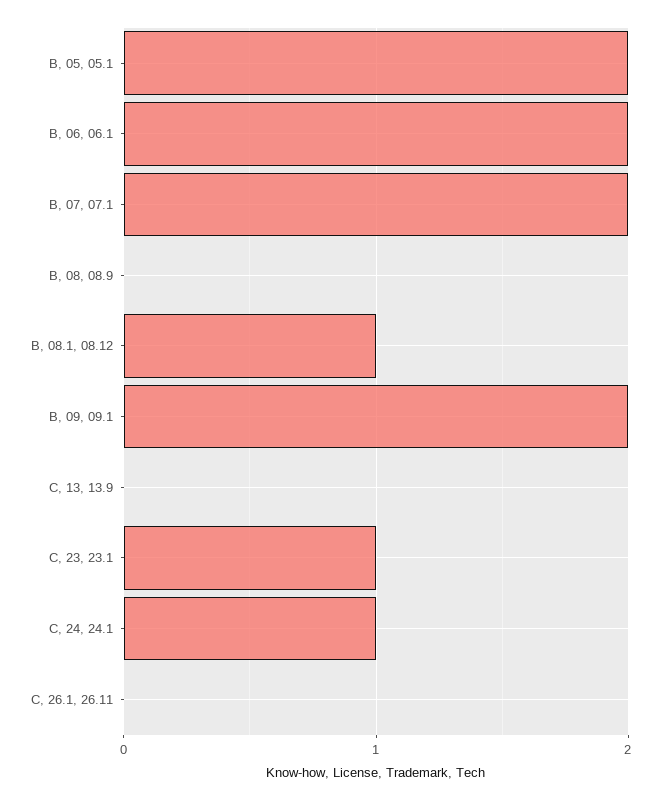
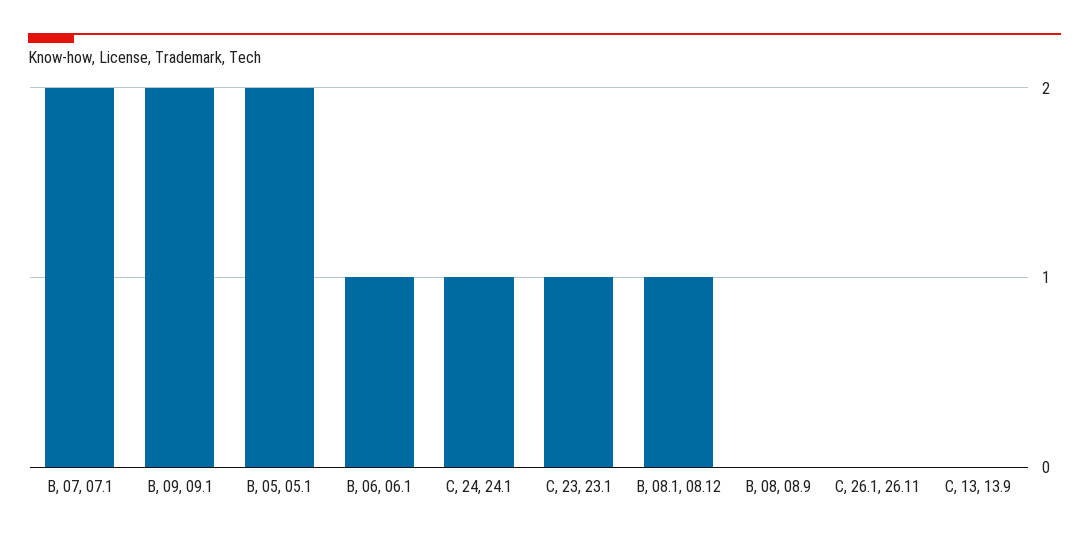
  {
    "B, 05, 05.1": 2,
-   "B, 06, 06.1": 2,
+   "B, 06, 06.1": 1,
    "B, 07, 07.1": 2,
    "B, 08, 08.9": 0,
    "B, 08.1, 08.12": 1,
    "B, 09, 09.1": 2,
    "C, 13, 13.9": 0,
    "C, 23, 23.1": 1,
    "C, 24, 24.1": 1,
    "C, 26.1, 26.11": 0
  }

